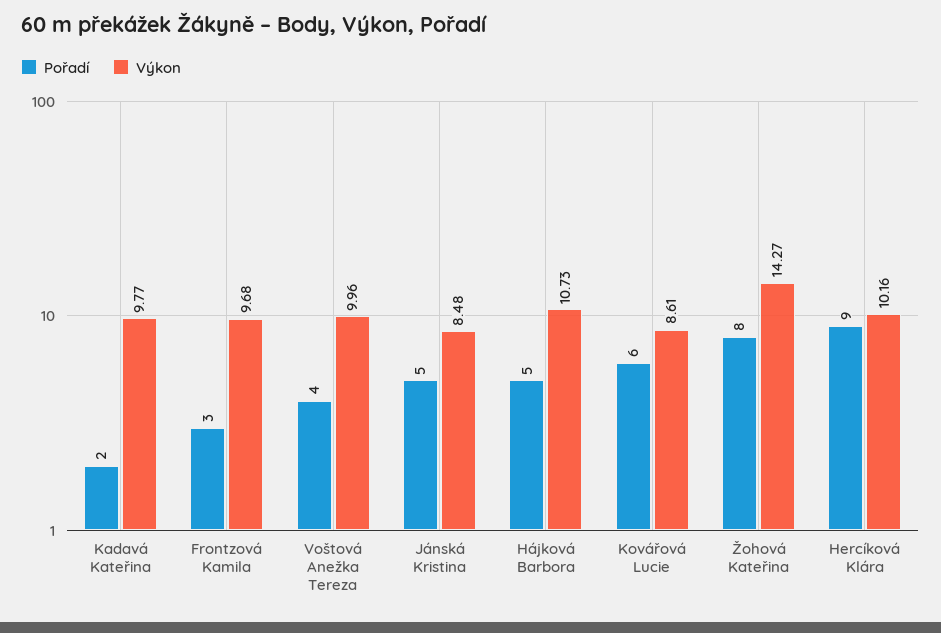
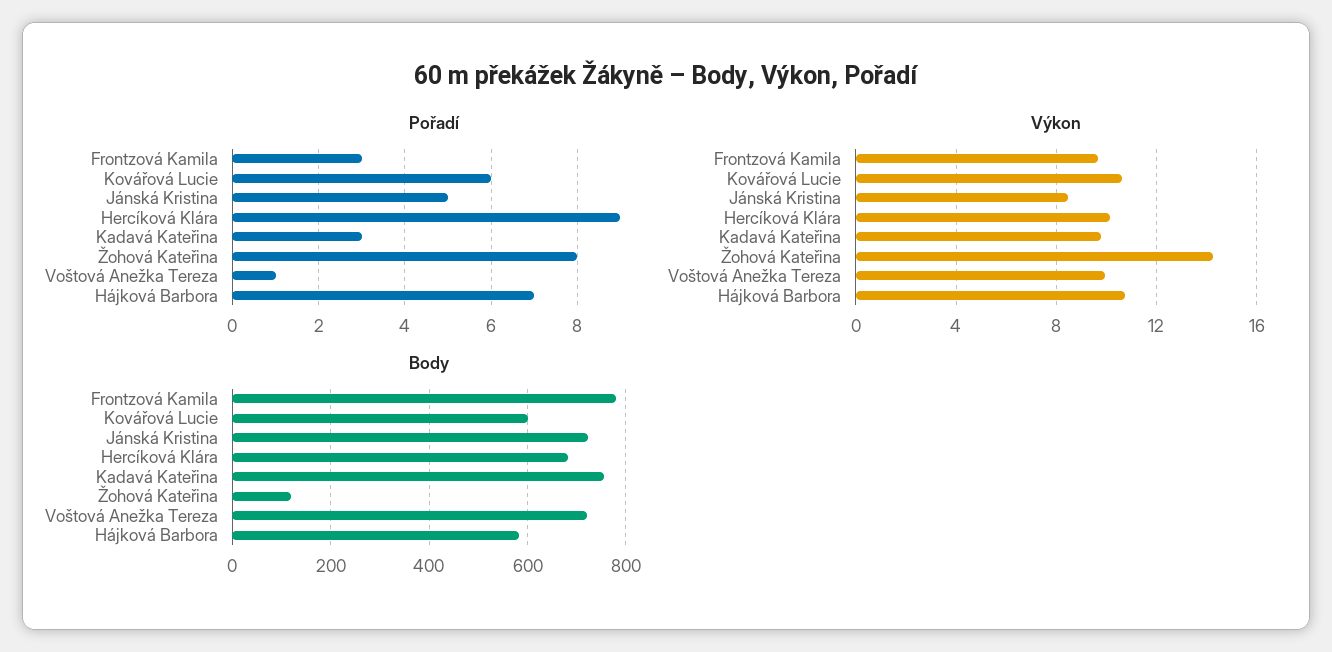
  {
    "Pořadí": {
-     "Kadavá Kateřina": 2,
+     "Kadavá Kateřina": 3,
      "Frontzová Kamila": 3,
-     "Voštová Anežka Tereza": 4,
+     "Voštová Anežka Tereza": 1,
      "Jánská Kristina": 5,
-     "Hájková Barbora": 5,
+     "Hájková Barbora": 7,
      "Kovářová Lucie": 6,
      "Žohová Kateřina": 8,
      "Hercíková Klára": 9
    },
    "Výkon": {
      "Kadavá Kateřina": 9.77,
      "Frontzová Kamila": 9.68,
      "Voštová Anežka Tereza": 9.96,
      "Jánská Kristina": 8.48,
      "Hájková Barbora": 10.73,
-     "Kovářová Lucie": 8.61,
+     "Kovářová Lucie": 10.5,
      "Žohová Kateřina": 14.27,
      "Hercíková Klára": 10.16
-   }
+   },
+   "Body": {
+     "Frontzová Kamila": 780,
+     "Kovářová Lucie": 600,
+     "Jánská Kristina": 720,
+     "Hercíková Klára": 680,
+     "Kadavá Kateřina": 760,
+     "Žohová Kateřina": 120,
+     "Voštová Anežka Tereza": 720,
+     "Hájková Barbora": 580
+   }
  }

